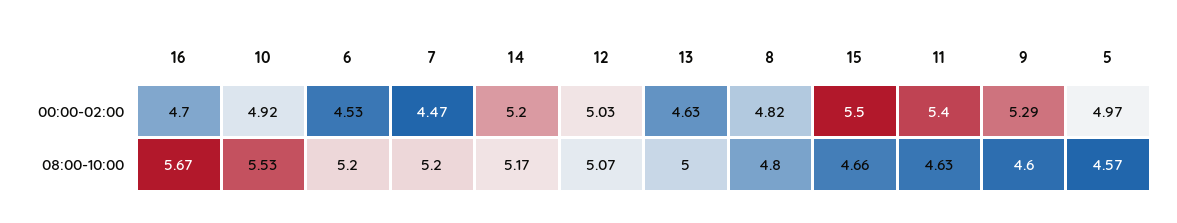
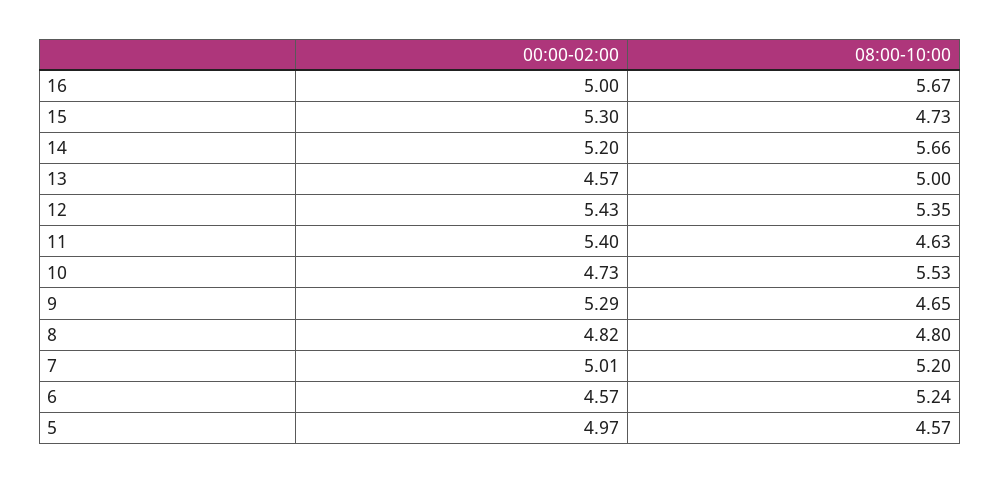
  {
    "16": {
-     "00:00-02:00": 4.7,
+     "00:00-02:00": 5,
      "08:00-10:00": 5.67
    },
    "10": {
-     "00:00-02:00": 4.92,
+     "00:00-02:00": 4.73,
      "08:00-10:00": 5.53
    },
    "6": {
-     "00:00-02:00": 4.53,
+     "00:00-02:00": 4.57,
-     "08:00-10:00": 5.2
+     "08:00-10:00": 5.24
    },
    "7": {
-     "00:00-02:00": 4.47,
+     "00:00-02:00": 5.01,
      "08:00-10:00": 5.2
    },
    "14": {
      "00:00-02:00": 5.2,
-     "08:00-10:00": 5.17
+     "08:00-10:00": 5.66
    },
    "12": {
-     "00:00-02:00": 5.03,
+     "00:00-02:00": 5.43,
-     "08:00-10:00": 5.07
+     "08:00-10:00": 5.35
    },
    "13": {
-     "00:00-02:00": 4.63,
+     "00:00-02:00": 4.57,
      "08:00-10:00": 5
    },
    "8": {
      "00:00-02:00": 4.82,
      "08:00-10:00": 4.8
    },
    "15": {
-     "00:00-02:00": 5.5,
+     "00:00-02:00": 5.3,
-     "08:00-10:00": 4.66
+     "08:00-10:00": 4.73
    },
    "11": {
      "00:00-02:00": 5.4,
      "08:00-10:00": 4.63
    },
    "9": {
      "00:00-02:00": 5.29,
-     "08:00-10:00": 4.6
+     "08:00-10:00": 4.65
    },
    "5": {
      "00:00-02:00": 4.97,
      "08:00-10:00": 4.57
    }
  }

